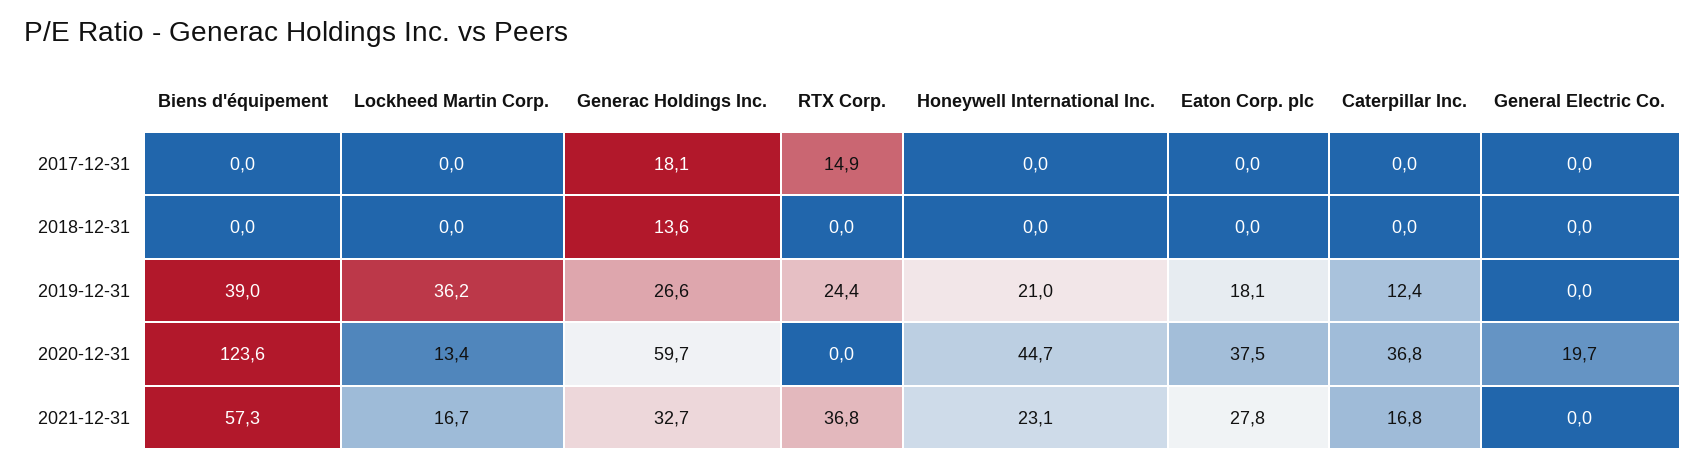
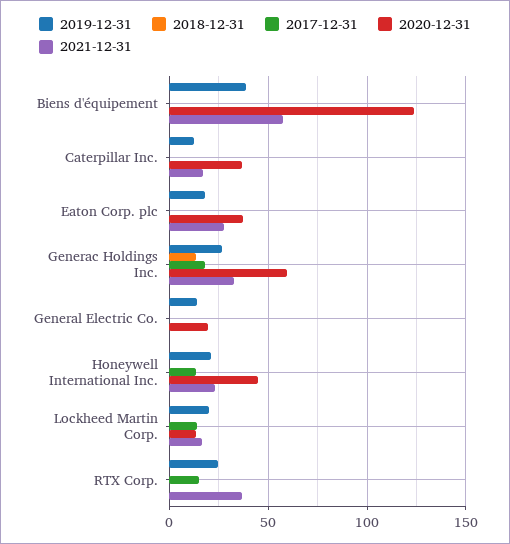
  {
    "2017-12-31": {
      "Biens d'équipement": 0,
-     "Lockheed Martin Corp.": 0,
+     "Lockheed Martin Corp.": 15,
      "Generac Holdings Inc.": 18.1,
      "RTX Corp.": 14.9,
-     "Honeywell International Inc.": 0,
+     "Honeywell International Inc.": 15,
      "Eaton Corp. plc": 0,
      "Caterpillar Inc.": 0,
      "General Electric Co.": 0
    },
    "2018-12-31": {
      "Biens d'équipement": 0,
      "Lockheed Martin Corp.": 0,
      "Generac Holdings Inc.": 13.6,
      "RTX Corp.": 0,
      "Honeywell International Inc.": 0,
      "Eaton Corp. plc": 0,
      "Caterpillar Inc.": 0,
      "General Electric Co.": 0
    },
    "2019-12-31": {
      "Biens d'équipement": 39,
-     "Lockheed Martin Corp.": 36.2,
+     "Lockheed Martin Corp.": 20,
      "Generac Holdings Inc.": 26.6,
      "RTX Corp.": 24.4,
      "Honeywell International Inc.": 21,
      "Eaton Corp. plc": 18.1,
      "Caterpillar Inc.": 12.4,
-     "General Electric Co.": 0
+     "General Electric Co.": 15
    },
    "2020-12-31": {
      "Biens d'équipement": 123.6,
      "Lockheed Martin Corp.": 13.4,
      "Generac Holdings Inc.": 59.7,
      "RTX Corp.": 0,
      "Honeywell International Inc.": 44.7,
      "Eaton Corp. plc": 37.5,
      "Caterpillar Inc.": 36.8,
      "General Electric Co.": 19.7
    },
    "2021-12-31": {
      "Biens d'équipement": 57.3,
      "Lockheed Martin Corp.": 16.7,
      "Generac Holdings Inc.": 32.7,
      "RTX Corp.": 36.8,
      "Honeywell International Inc.": 23.1,
      "Eaton Corp. plc": 27.8,
      "Caterpillar Inc.": 16.8,
      "General Electric Co.": 0
    }
  }

